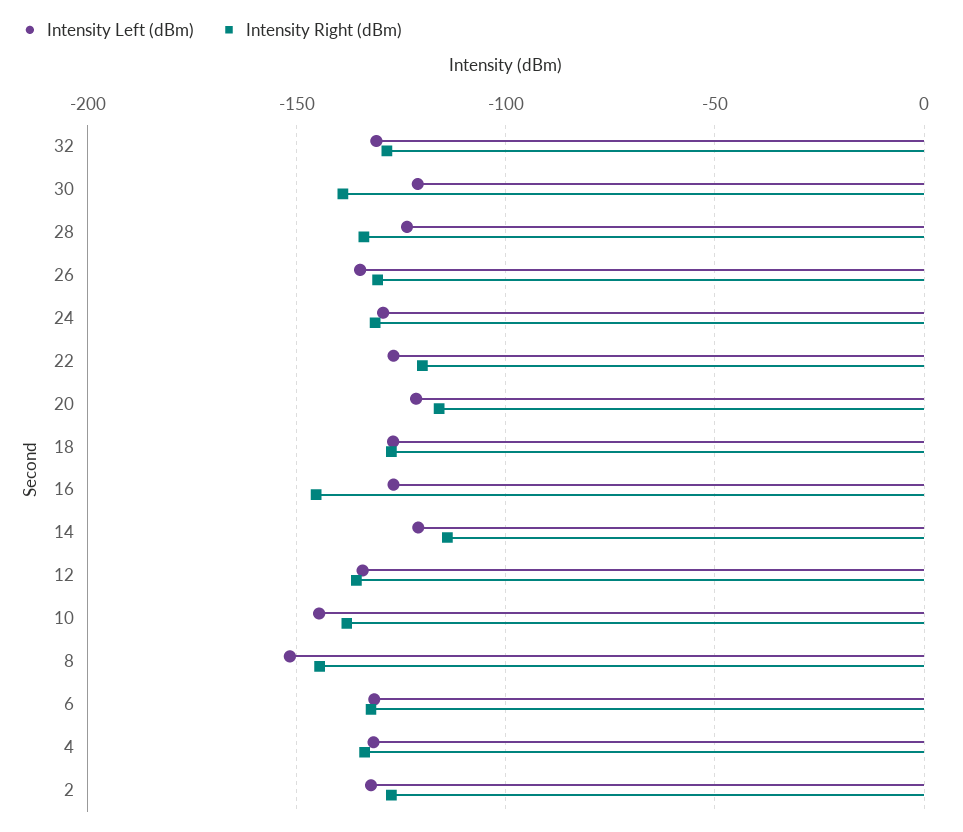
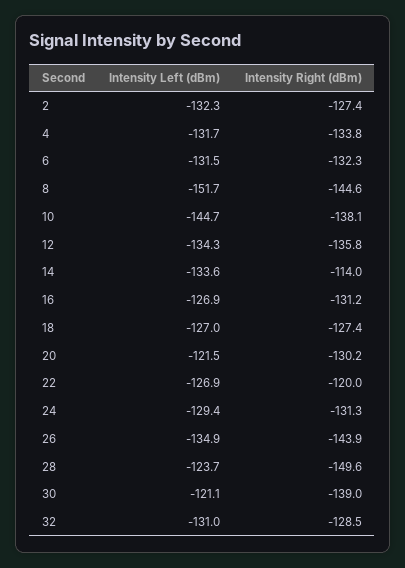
  {
    "Intensity Left (dBm)": {
      "32": -131,
      "30": -121.1,
      "28": -123.7,
      "26": -134.9,
      "24": -129.4,
      "22": -126.9,
      "20": -121.5,
      "18": -127,
      "16": -126.9,
-     "14": -120,
+     "14": -133.6,
      "12": -134.3,
      "10": -144.7,
      "8": -151.7,
      "6": -131.5,
      "4": -131.7,
      "2": -132.3
    },
    "Intensity Right (dBm)": {
      "32": -128.5,
      "30": -139,
-     "28": -135,
+     "28": -149.6,
-     "26": -130,
+     "26": -143.9,
      "24": -131.3,
      "22": -120,
-     "20": -115,
+     "20": -130.2,
      "18": -127.4,
-     "16": -145,
+     "16": -131.2,
      "14": -114,
      "12": -135.8,
      "10": -138.1,
      "8": -144.6,
      "6": -132.3,
      "4": -133.8,
      "2": -127.4
    }
  }

